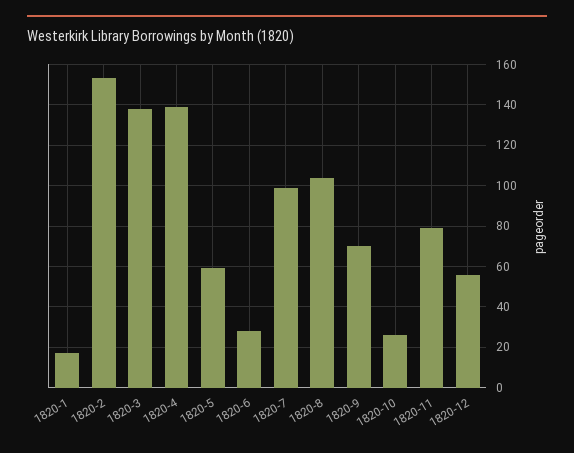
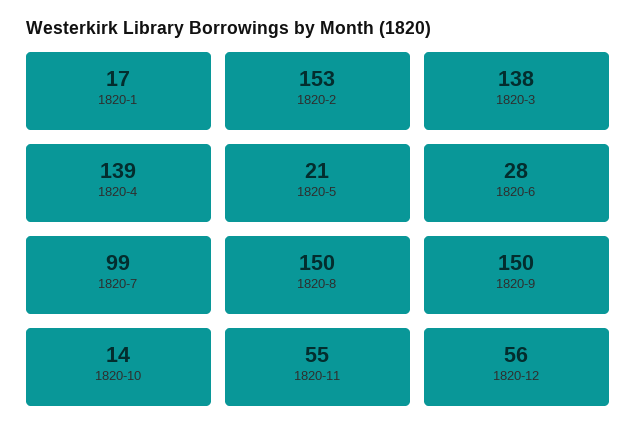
  {
    "1820-1": 17,
    "1820-2": 153,
    "1820-3": 138,
    "1820-4": 139,
-   "1820-5": 60,
+   "1820-5": 21,
    "1820-6": 28,
    "1820-7": 99,
-   "1820-8": 105,
+   "1820-8": 150,
-   "1820-9": 70,
+   "1820-9": 150,
-   "1820-10": 25,
+   "1820-10": 14,
-   "1820-11": 80,
+   "1820-11": 55,
    "1820-12": 56
  }

